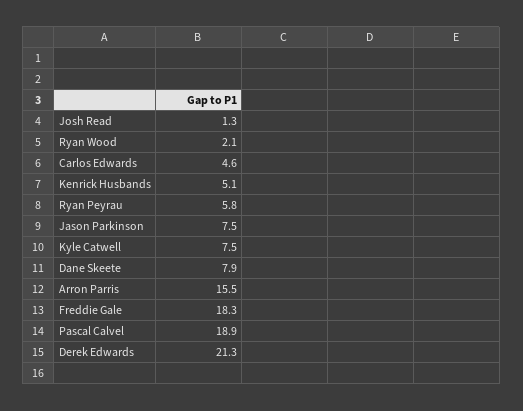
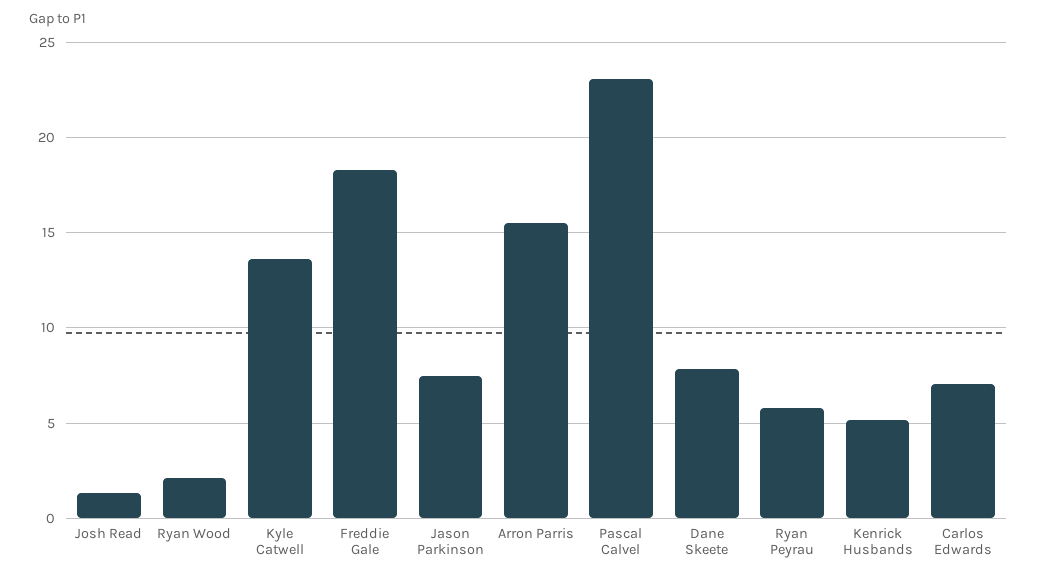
  {
    "Josh Read": 1.3,
    "Ryan Wood": 2.1,
-   "Carlos Edwards": 4.6,
+   "Carlos Edwards": 7,
    "Kenrick Husbands": 5.1,
    "Ryan Peyrau": 5.8,
    "Jason Parkinson": 7.5,
-   "Kyle Catwell": 7.5,
+   "Kyle Catwell": 13.5,
    "Dane Skeete": 7.9,
    "Arron Parris": 15.5,
    "Freddie Gale": 18.3,
-   "Pascal Calvel": 18.9,
+   "Pascal Calvel": 23
-   "Derek Edwards": 21.3
  }

